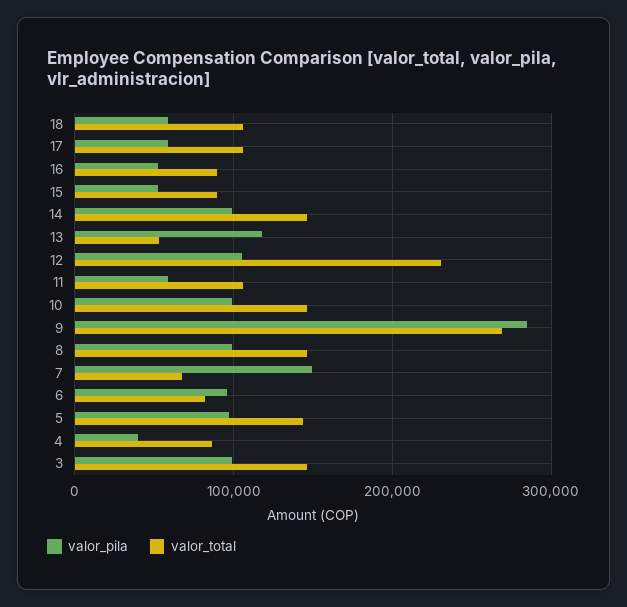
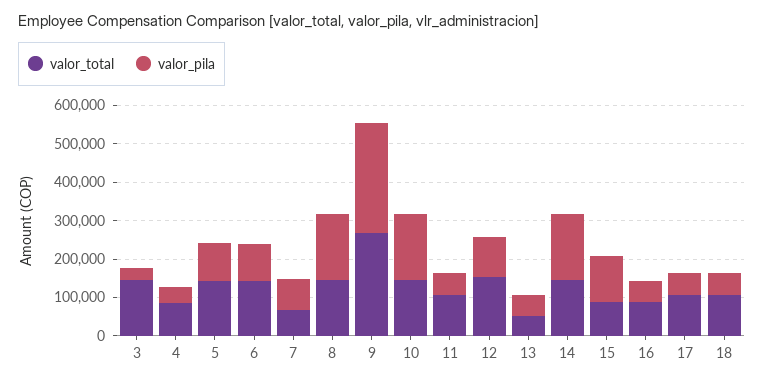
  {
    "valor_pila": {
      "18": 60000,
      "17": 60000,
      "16": 50000,
-     "15": 50000,
+     "15": 125000,
-     "14": 100000,
+     "14": 175000,
-     "13": 120000,
+     "13": 50000,
      "12": 110000,
      "11": 60000,
-     "10": 100000,
+     "10": 175000,
      "9": 280000,
-     "8": 100000,
+     "8": 175000,
-     "7": 150000,
+     "7": 75000,
      "6": 100000,
      "5": 100000,
      "4": 40000,
-     "3": 100000
+     "3": 25000
    },
    "valor_total": {
      "18": 110000,
      "17": 110000,
      "16": 90000,
      "15": 90000,
      "14": 150000,
      "13": 50000,
-     "12": 230000,
+     "12": 150000,
      "11": 110000,
      "10": 150000,
      "9": 270000,
      "8": 150000,
      "7": 70000,
-     "6": 80000,
+     "6": 150000,
      "5": 140000,
      "4": 90000,
      "3": 150000
    }
  }

